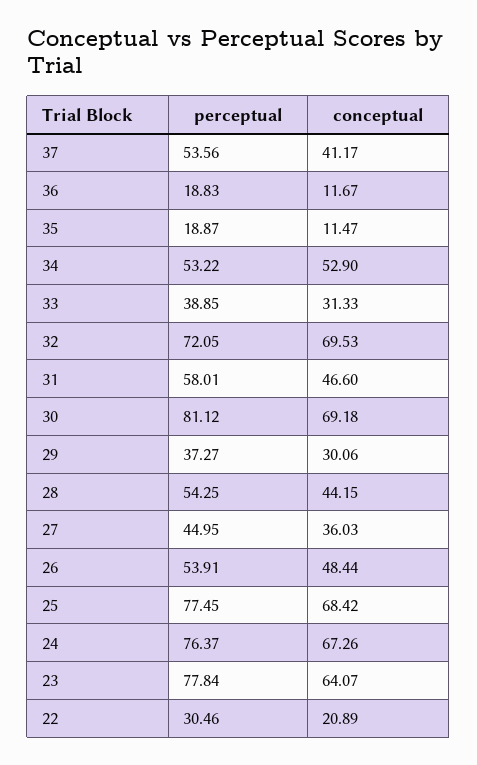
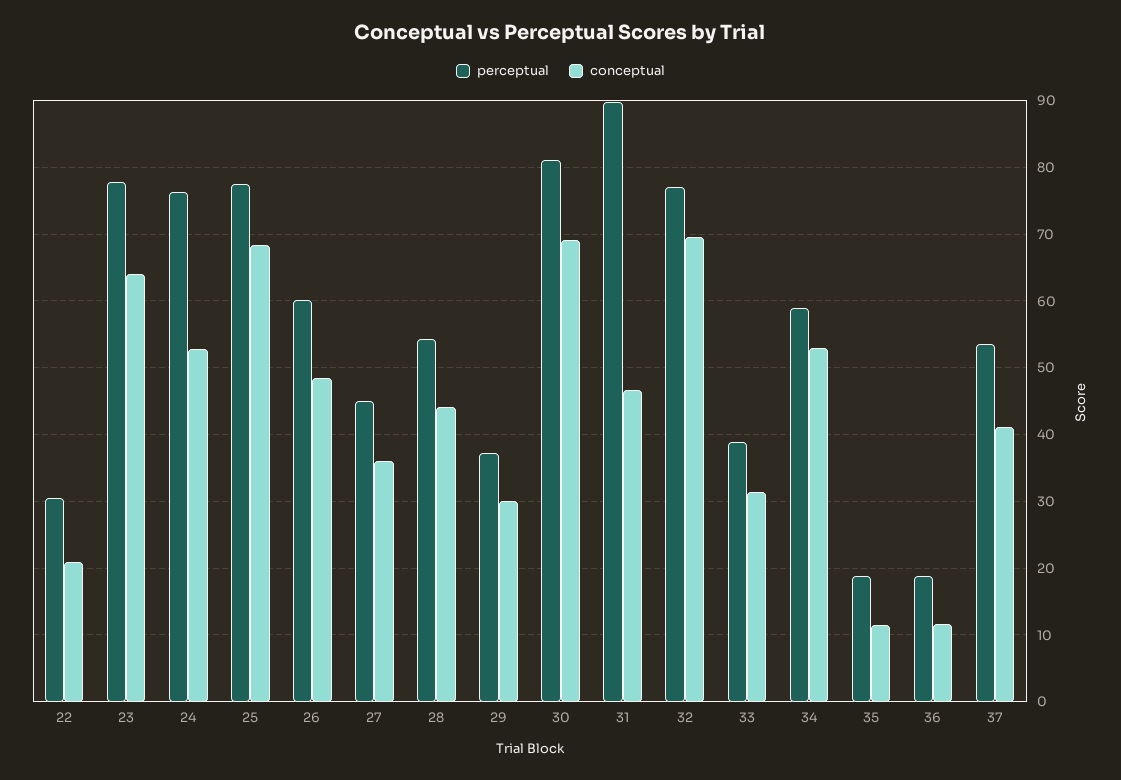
  {
    "perceptual": {
      "37": 53.56,
      "36": 18.83,
      "35": 18.87,
-     "34": 53.22,
+     "34": 59,
      "33": 38.85,
-     "32": 72.05,
+     "32": 77,
-     "31": 58.01,
+     "31": 90,
      "30": 81.12,
      "29": 37.27,
      "28": 54.25,
      "27": 44.95,
-     "26": 53.91,
+     "26": 60,
      "25": 77.45,
      "24": 76.37,
      "23": 77.84,
      "22": 30.46
    },
    "conceptual": {
      "37": 41.17,
      "36": 11.67,
      "35": 11.47,
      "34": 52.9,
      "33": 31.33,
      "32": 69.53,
      "31": 46.6,
      "30": 69.18,
      "29": 30.06,
      "28": 44.15,
      "27": 36.03,
      "26": 48.44,
      "25": 68.42,
-     "24": 67.26,
+     "24": 53,
      "23": 64.07,
      "22": 20.89
    }
  }

